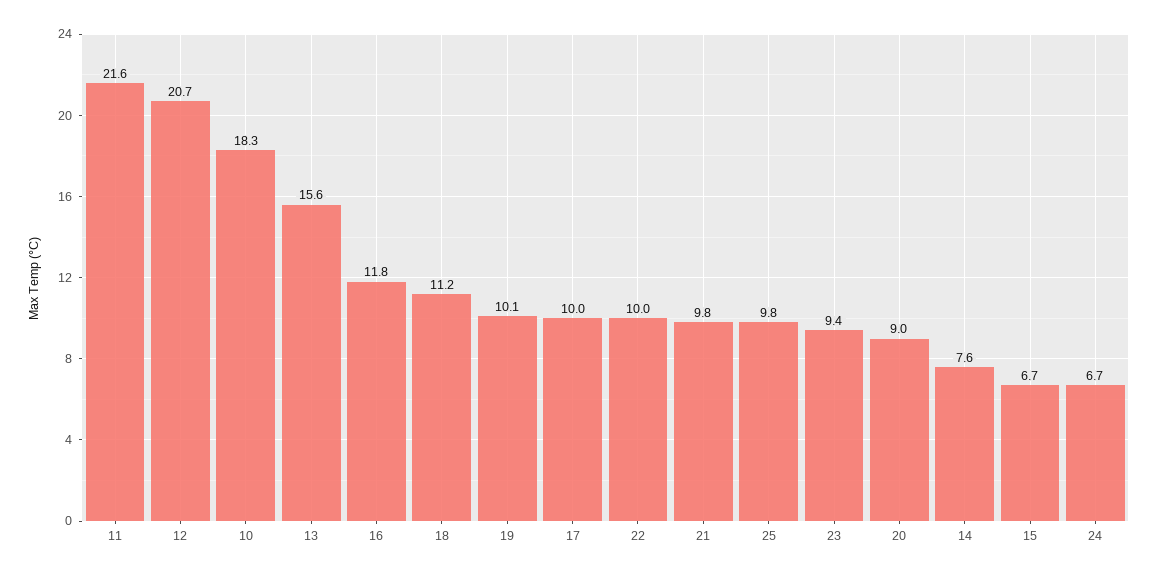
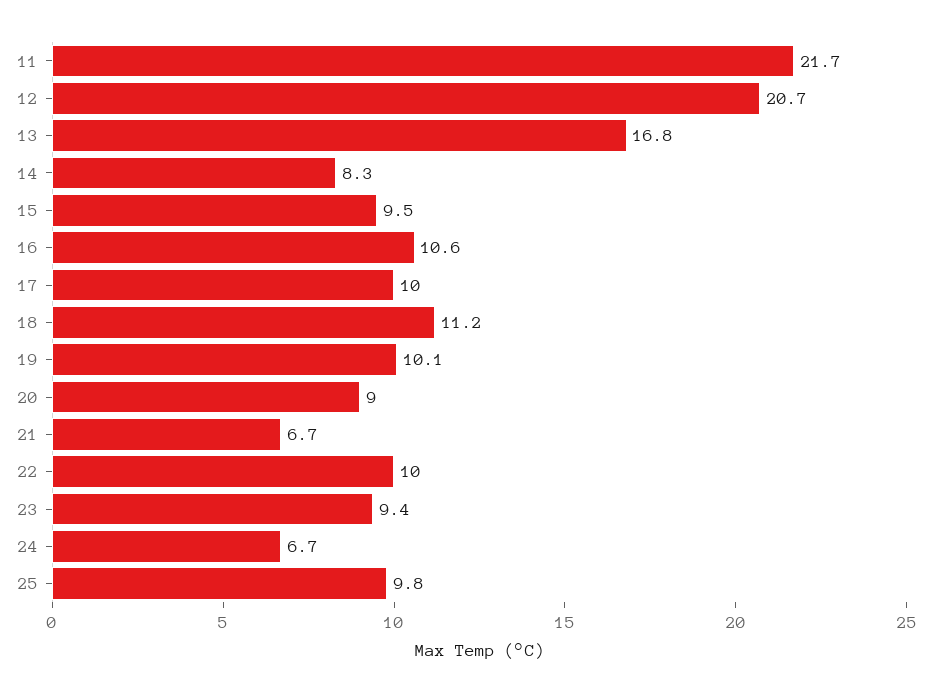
  {
-   "11": 21.6,
+   "11": 21.7,
    "12": 20.7,
-   "10": 18.3,
-   "13": 15.6,
+   "13": 16.8,
-   "16": 11.8,
+   "16": 10.6,
    "18": 11.2,
    "19": 10.1,
    "17": 10,
    "22": 10,
-   "21": 9.8,
+   "21": 6.7,
    "25": 9.8,
    "23": 9.4,
    "20": 9,
-   "14": 7.6,
+   "14": 8.3,
-   "15": 6.7,
+   "15": 9.5,
    "24": 6.7
  }

